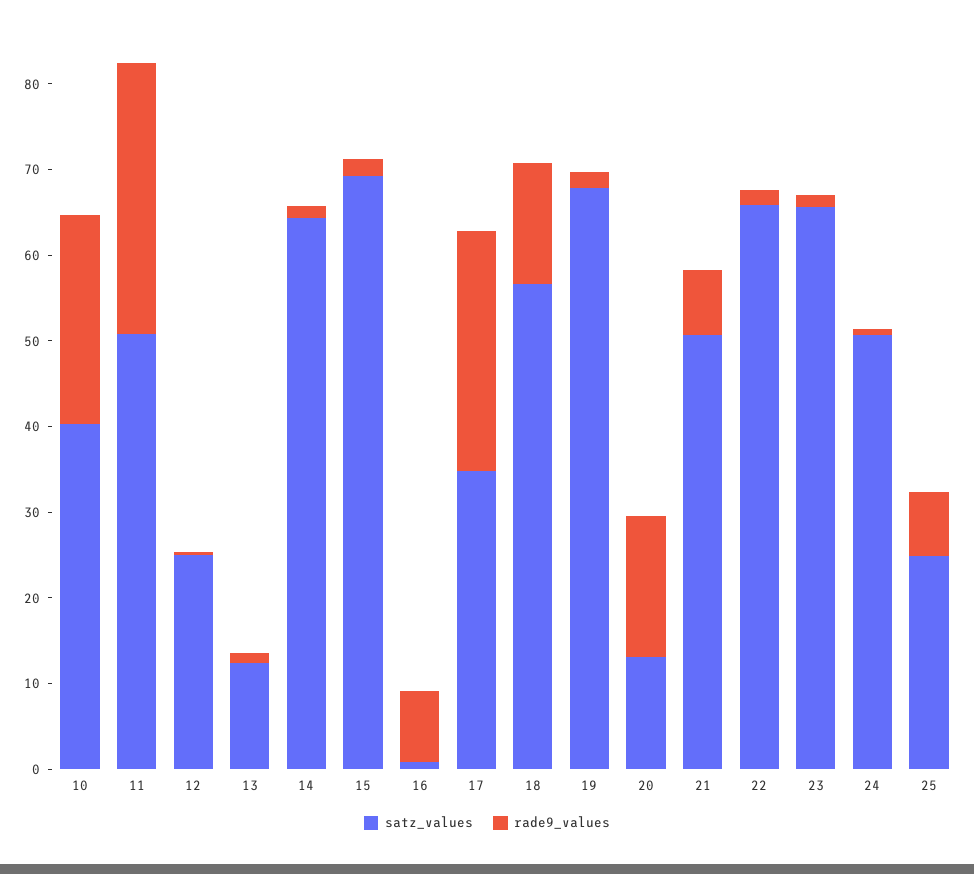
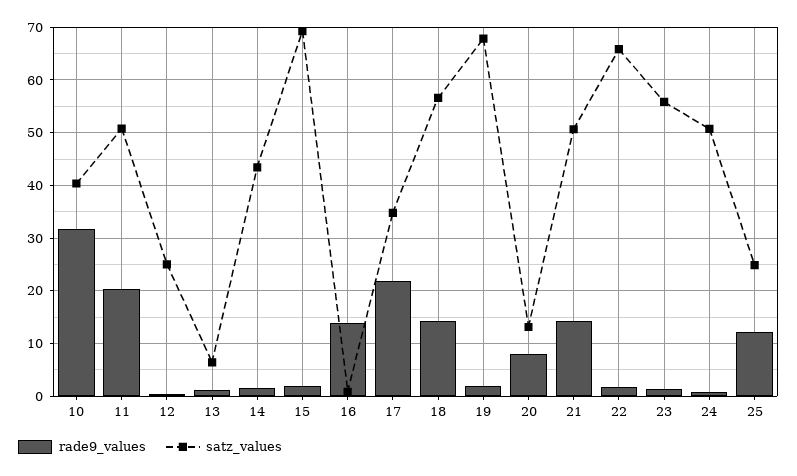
  {
    "satz_values": {
      "10": 40,
      "11": 50,
      "12": 26,
-     "13": 12,
+     "13": 6,
-     "14": 64,
+     "14": 44,
      "15": 70,
      "16": 0,
      "17": 34,
      "18": 56,
      "19": 68,
      "20": 14,
      "21": 50,
      "22": 66,
-     "23": 66,
+     "23": 56,
      "24": 50,
      "25": 24
    },
    "rade9_values": {
-     "10": 24,
+     "10": 32,
-     "11": 32,
+     "11": 20,
      "12": 0,
      "13": 2,
      "14": 2,
      "15": 2,
-     "16": 8,
+     "16": 14,
-     "17": 28,
+     "17": 22,
      "18": 14,
      "19": 2,
-     "20": 16,
+     "20": 8,
-     "21": 8,
+     "21": 14,
      "22": 2,
      "23": 2,
      "24": 0,
-     "25": 8
+     "25": 12
    }
  }

